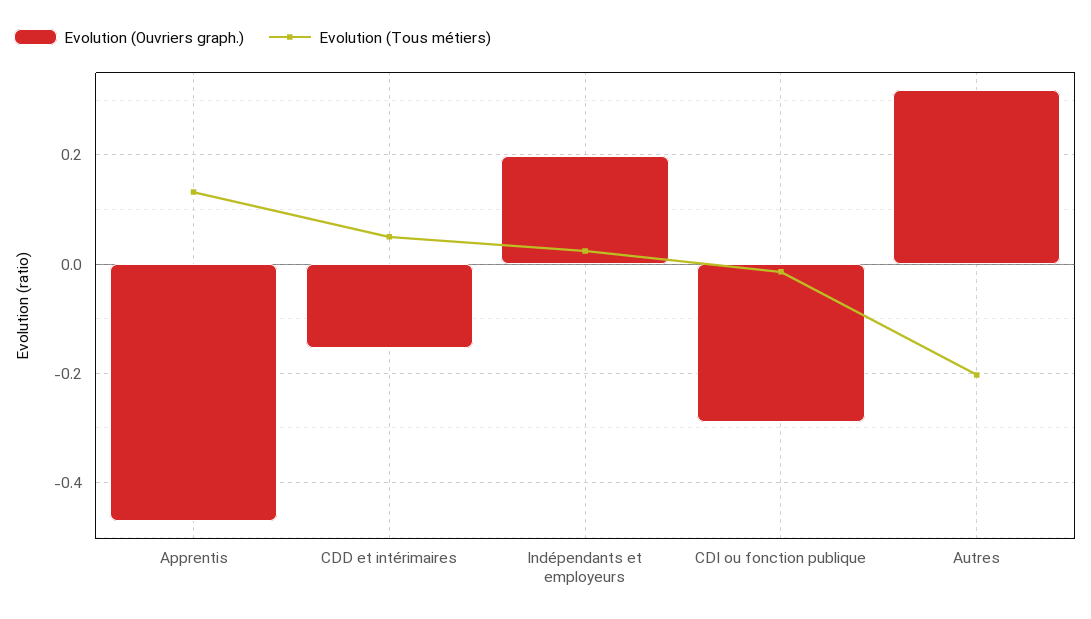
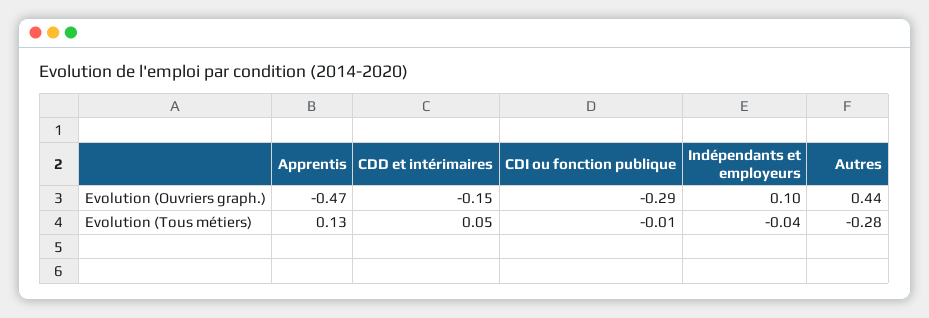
  {
    "Evolution (Ouvriers graph.)": {
      "Apprentis": -0.47,
      "CDD et intérimaires": -0.15,
-     "Indépendants et employeurs": 0.2,
+     "Indépendants et employeurs": 0.1,
      "CDI ou fonction publique": -0.29,
-     "Autres": 0.32
+     "Autres": 0.44
    },
    "Evolution (Tous métiers)": {
      "Apprentis": 0.13,
      "CDD et intérimaires": 0.05,
-     "Indépendants et employeurs": 0.02,
+     "Indépendants et employeurs": -0.04,
      "CDI ou fonction publique": -0.01,
-     "Autres": -0.2
+     "Autres": -0.28
    }
  }

